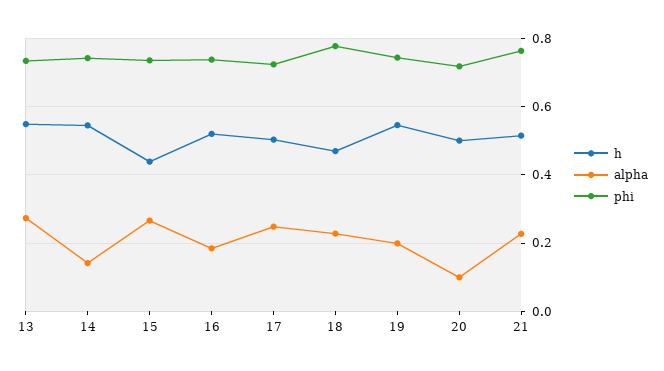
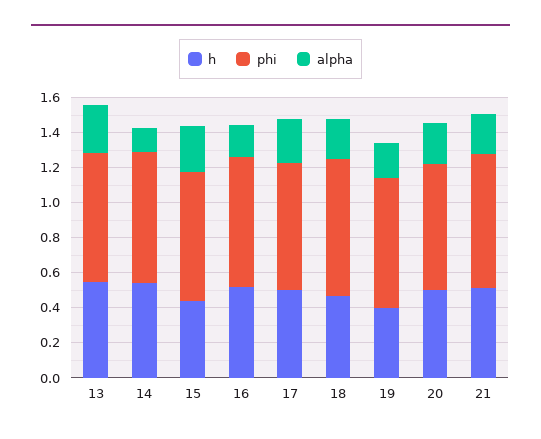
  {
    "h": {
      "13": 0.54,
      "14": 0.54,
      "15": 0.44,
      "16": 0.52,
      "17": 0.5,
      "18": 0.46,
-     "19": 0.54,
+     "19": 0.4,
      "20": 0.5,
      "21": 0.52
    },
    "alpha": {
      "13": 0.28,
      "14": 0.14,
      "15": 0.26,
      "16": 0.18,
      "17": 0.24,
      "18": 0.22,
      "19": 0.2,
-     "20": 0.1,
+     "20": 0.25,
      "21": 0.22
    },
    "phi": {
      "13": 0.74,
      "14": 0.74,
      "15": 0.74,
      "16": 0.74,
      "17": 0.72,
      "18": 0.78,
      "19": 0.74,
      "20": 0.72,
      "21": 0.76
    }
  }

